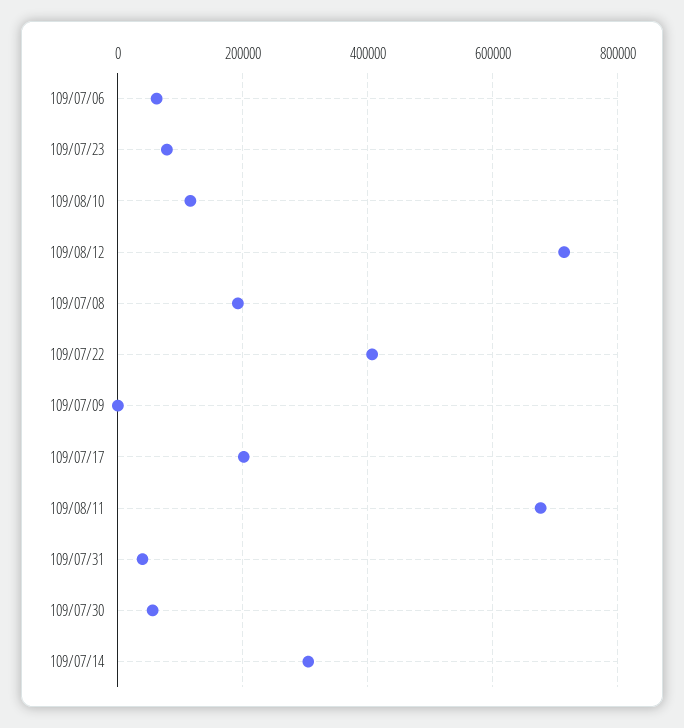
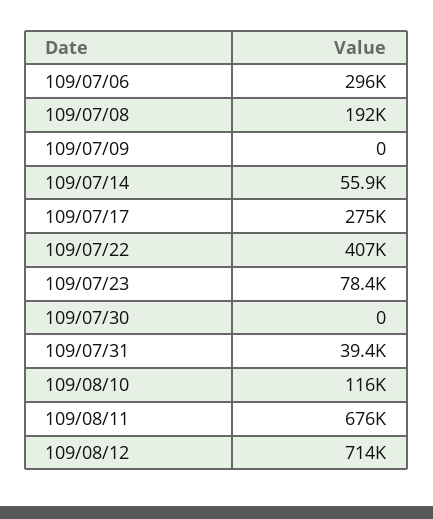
  {
-   "109/07/06": 60000,
+   "109/07/06": 296000,
    "109/07/23": 78400,
    "109/08/10": 116000,
    "109/08/12": 714000,
    "109/07/08": 192000,
    "109/07/22": 407000,
    "109/07/09": 0,
-   "109/07/17": 200000,
+   "109/07/17": 275000,
    "109/08/11": 676000,
    "109/07/31": 39400,
-   "109/07/30": 60000,
+   "109/07/30": 0,
-   "109/07/14": 300000
+   "109/07/14": 55900
  }

